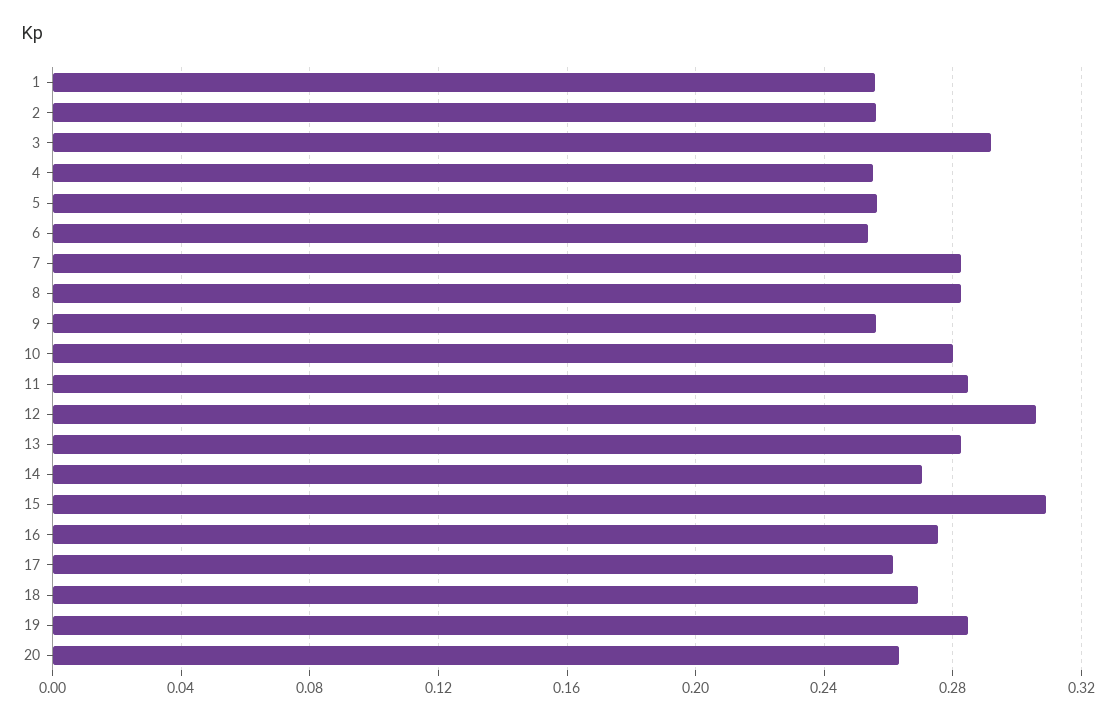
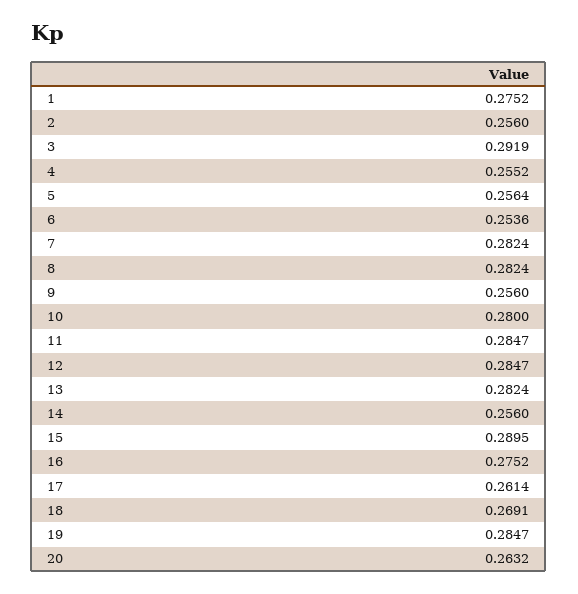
  {
-   "1": 0.255,
+   "1": 0.2752,
    "2": 0.256,
    "3": 0.2919,
    "4": 0.2552,
    "5": 0.2564,
    "6": 0.2536,
    "7": 0.2824,
    "8": 0.2824,
    "9": 0.256,
    "10": 0.28,
    "11": 0.2847,
-   "12": 0.305,
+   "12": 0.2847,
    "13": 0.2824,
-   "14": 0.27,
+   "14": 0.256,
-   "15": 0.31,
+   "15": 0.2895,
    "16": 0.2752,
    "17": 0.2614,
    "18": 0.2691,
    "19": 0.2847,
    "20": 0.2632
  }

